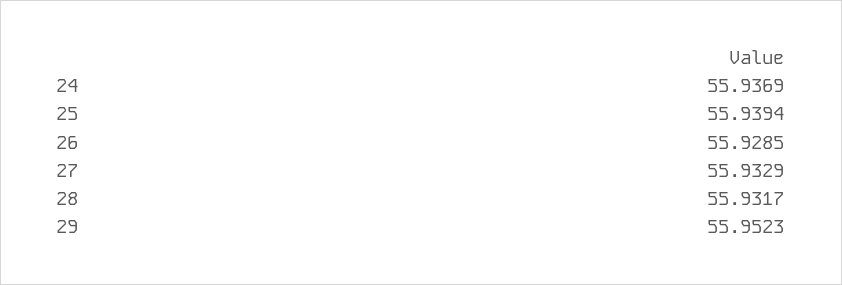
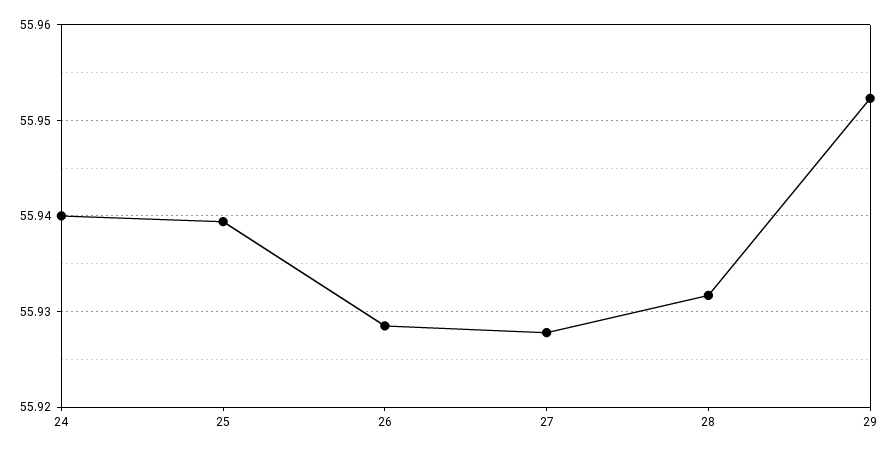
  {
-   "24": 55.9369,
+   "24": 55.94,
    "25": 55.9394,
    "26": 55.9285,
-   "27": 55.9329,
+   "27": 55.928,
    "28": 55.9317,
    "29": 55.9523
  }

